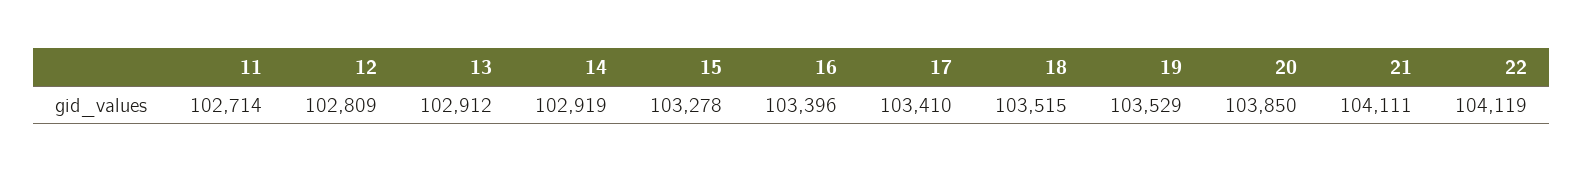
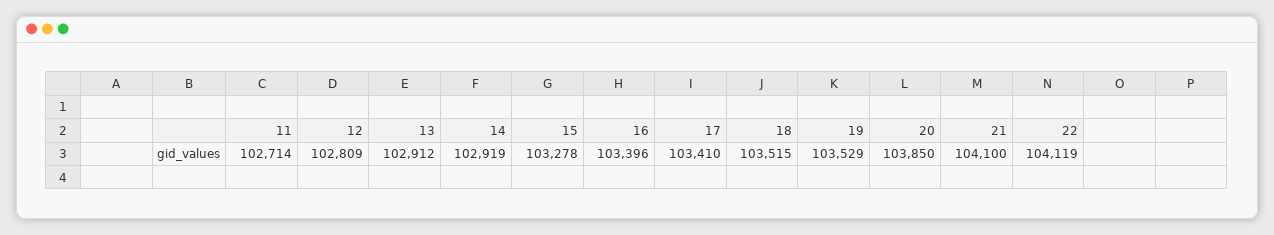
  {
    "11": 102714,
    "12": 102809,
    "13": 102912,
    "14": 102919,
    "15": 103278,
    "16": 103396,
    "17": 103410,
    "18": 103515,
    "19": 103529,
    "20": 103850,
-   "21": 104111,
+   "21": 104100,
    "22": 104119
  }

